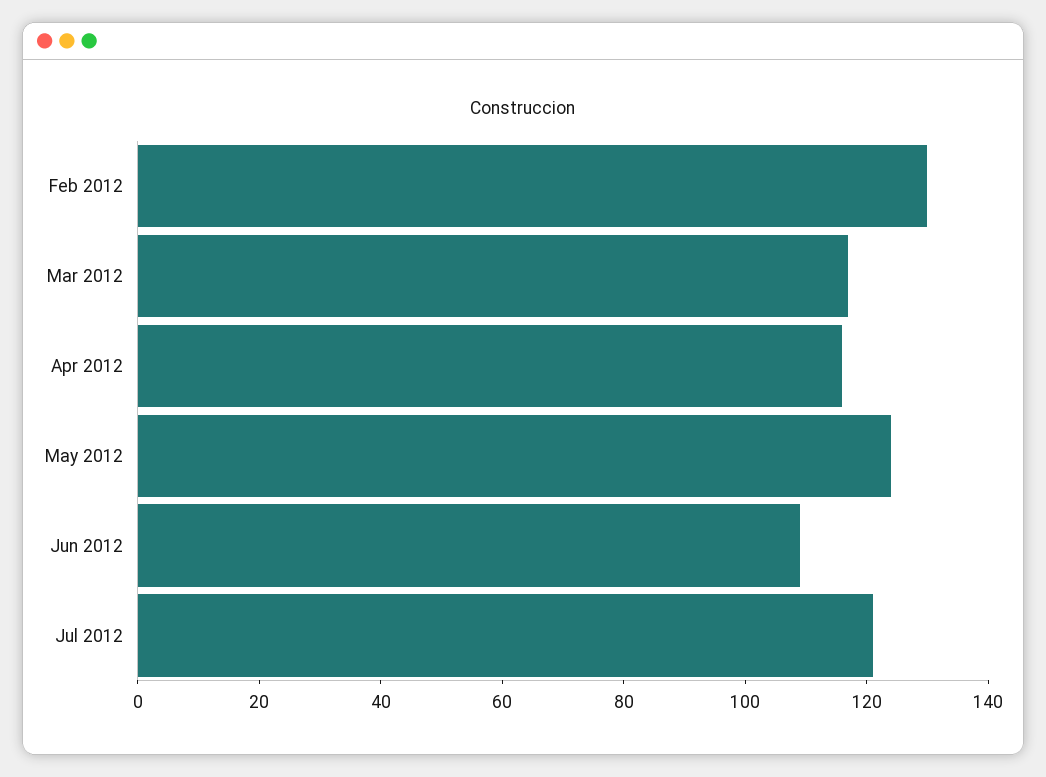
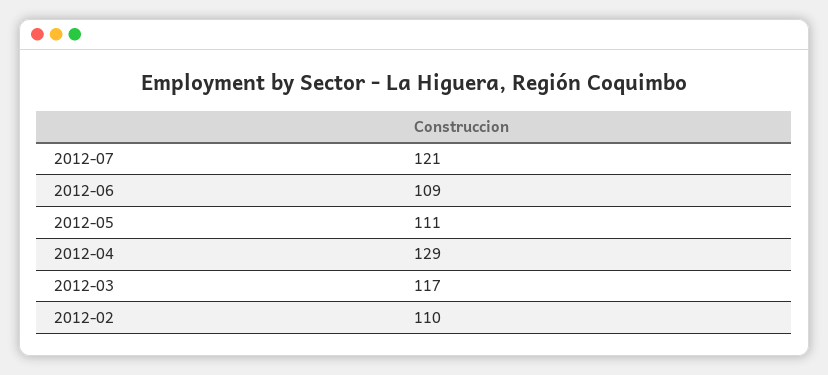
  {
-   "Feb 2012": 130,
+   "Feb 2012": 110,
    "Mar 2012": 117,
-   "Apr 2012": 115,
+   "Apr 2012": 129,
-   "May 2012": 125,
+   "May 2012": 111,
    "Jun 2012": 109,
    "Jul 2012": 121
  }

